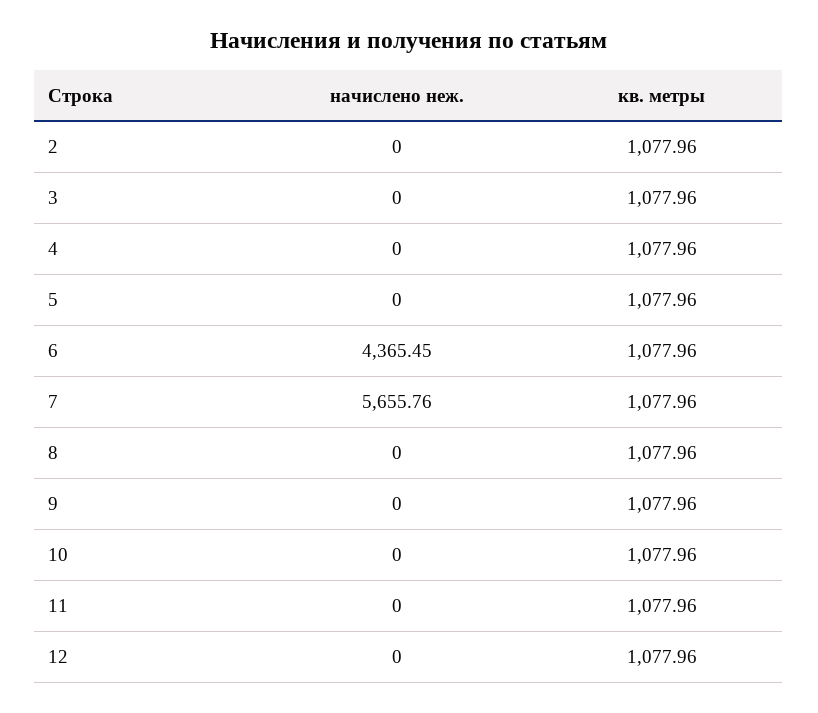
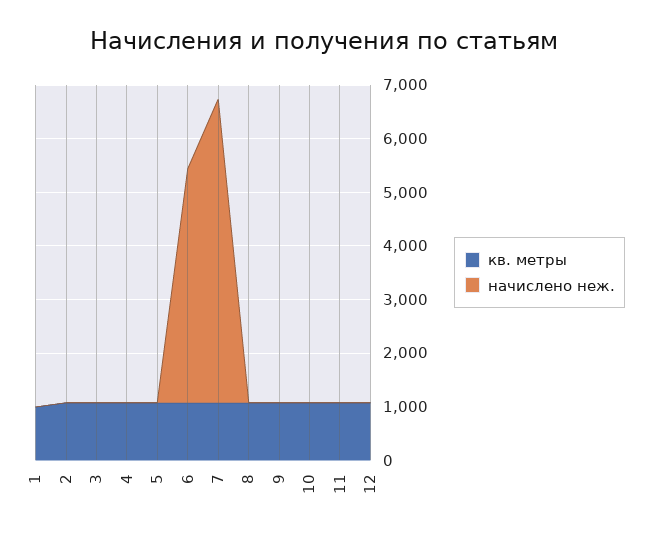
  {
    "начислено неж.": {
      "2": 0,
      "3": 0,
      "4": 0,
      "5": 0,
      "6": 4365.45,
      "7": 5655.76,
      "8": 0,
      "9": 0,
      "10": 0,
      "11": 0,
-     "12": 0
+     "12": 0,
+     "1": 0
    },
    "кв. метры": {
      "2": 1077.96,
      "3": 1077.96,
      "4": 1077.96,
      "5": 1077.96,
      "6": 1077.96,
      "7": 1077.96,
      "8": 1077.96,
      "9": 1077.96,
      "10": 1077.96,
      "11": 1077.96,
-     "12": 1077.96
+     "12": 1077.96,
+     "1": 1000
    }
  }

